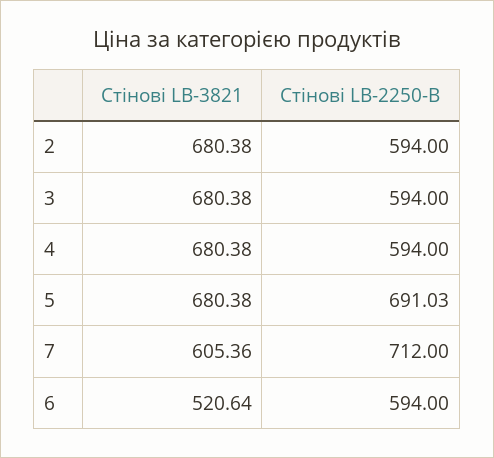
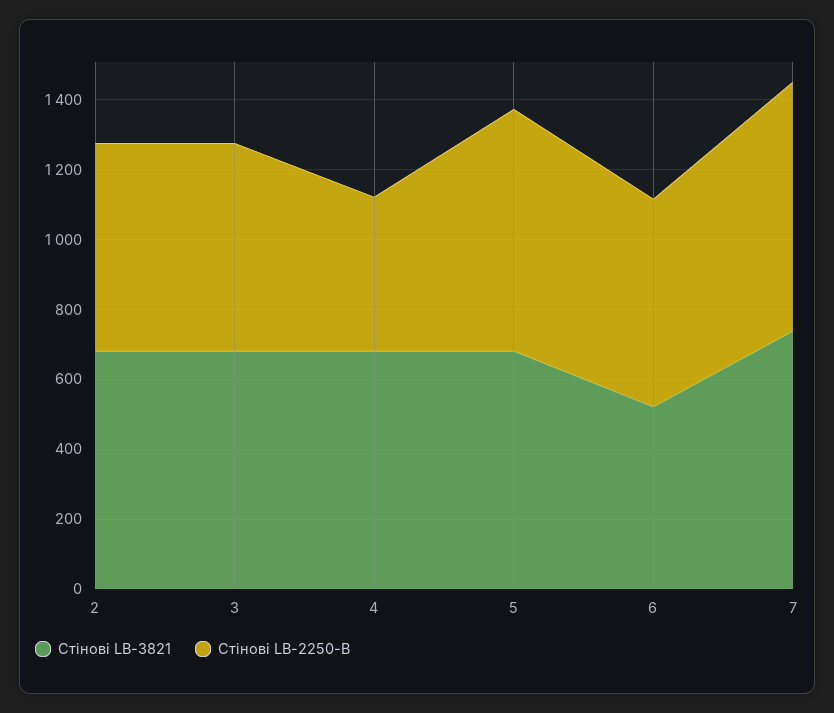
  {
    "Стінові LB-3821": {
      "2": 680.38,
      "3": 680.38,
      "4": 680.38,
      "5": 680.38,
-     "7": 605.36,
+     "7": 750,
      "6": 520.64
    },
    "Стінові LB-2250-В": {
      "2": 594,
      "3": 594,
-     "4": 594,
+     "4": 450,
      "5": 691.03,
      "7": 712,
      "6": 594
    }
  }

